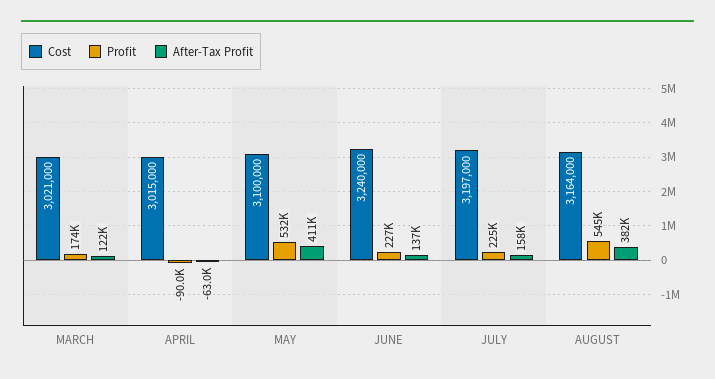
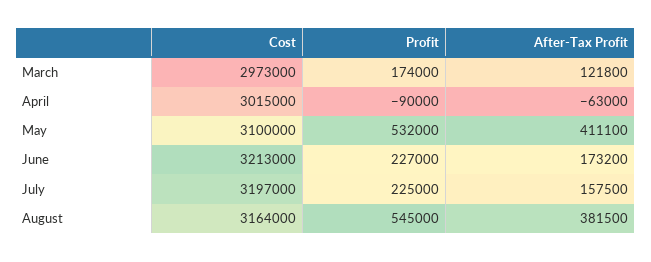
  {
    "Cost": {
-     "MARCH": 3021000,
+     "MARCH": 2973000,
      "APRIL": 3015000,
      "MAY": 3100000,
-     "JUNE": 3240000,
+     "JUNE": 3213000,
      "JULY": 3197000,
      "AUGUST": 3164000
    },
    "Profit": {
      "MARCH": 174000,
      "APRIL": -90000,
      "MAY": 532000,
      "JUNE": 227000,
      "JULY": 225000,
      "AUGUST": 545000
    },
    "After-Tax Profit": {
      "MARCH": 121800,
      "APRIL": -63000,
      "MAY": 411100,
-     "JUNE": 137000,
+     "JUNE": 173200,
      "JULY": 157500,
      "AUGUST": 381500
    }
  }

